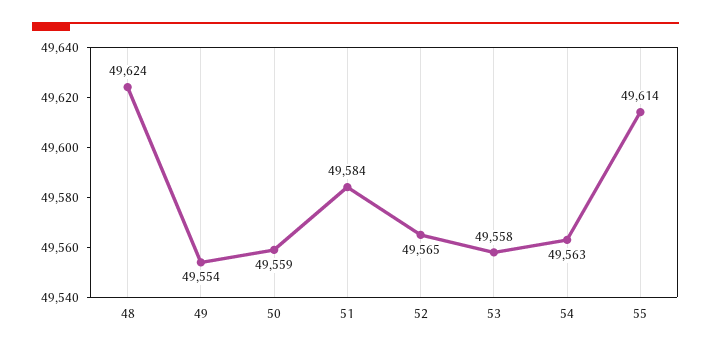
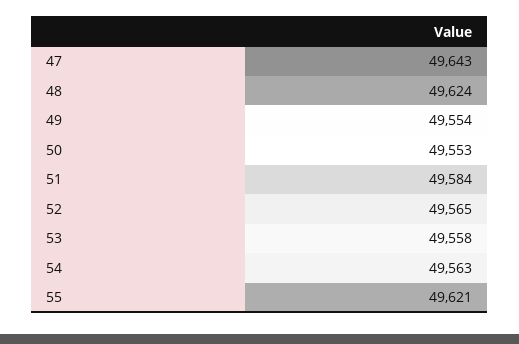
  {
    "48": 49624,
    "49": 49554,
-   "50": 49559,
+   "50": 49553,
    "51": 49584,
    "52": 49565,
    "53": 49558,
    "54": 49563,
-   "55": 49614
+   "55": 49621,
+   "47": 49643
  }

